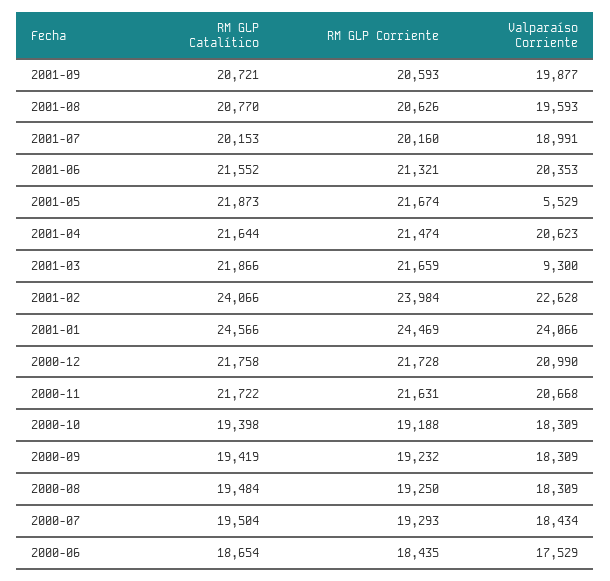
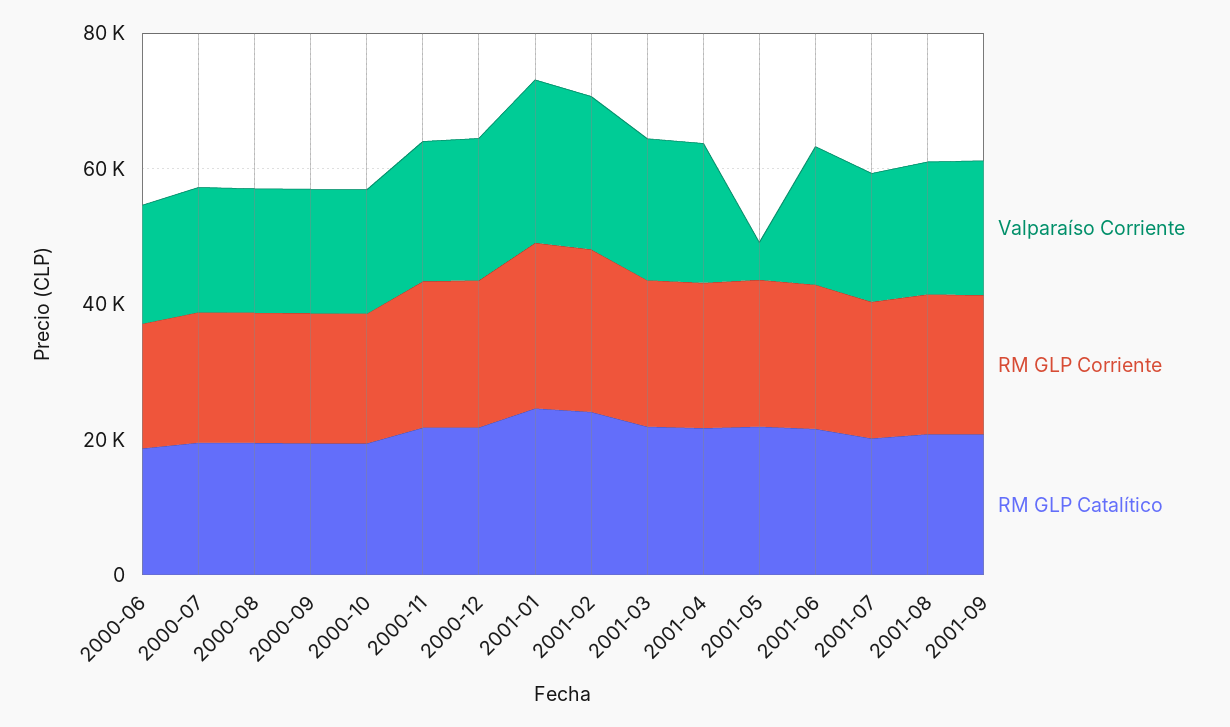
  {
    "RM GLP Catalítico": {
      "2001-09": 20721,
      "2001-08": 20770,
      "2001-07": 20153,
      "2001-06": 21552,
      "2001-05": 21873,
      "2001-04": 21644,
      "2001-03": 21866,
      "2001-02": 24066,
      "2001-01": 24566,
      "2000-12": 21758,
      "2000-11": 21722,
      "2000-10": 19398,
      "2000-09": 19419,
      "2000-08": 19484,
      "2000-07": 19504,
      "2000-06": 18654
    },
    "RM GLP Corriente": {
      "2001-09": 20593,
      "2001-08": 20626,
      "2001-07": 20160,
      "2001-06": 21321,
      "2001-05": 21674,
      "2001-04": 21474,
      "2001-03": 21659,
      "2001-02": 23984,
      "2001-01": 24469,
      "2000-12": 21728,
      "2000-11": 21631,
      "2000-10": 19188,
      "2000-09": 19232,
      "2000-08": 19250,
      "2000-07": 19293,
      "2000-06": 18435
    },
    "Valparaíso Corriente": {
      "2001-09": 19877,
      "2001-08": 19593,
      "2001-07": 18991,
      "2001-06": 20353,
      "2001-05": 5529,
      "2001-04": 20623,
-     "2001-03": 9300,
+     "2001-03": 20000,
      "2001-02": 22628,
      "2001-01": 24066,
      "2000-12": 20990,
      "2000-11": 20668,
      "2000-10": 18309,
      "2000-09": 18309,
      "2000-08": 18309,
      "2000-07": 18434,
      "2000-06": 17529
    }
  }

